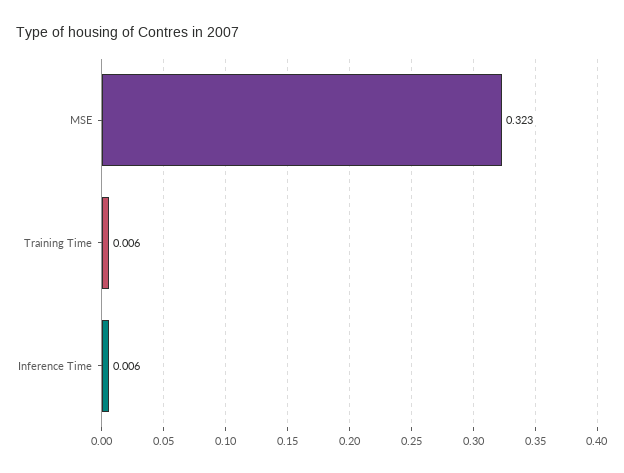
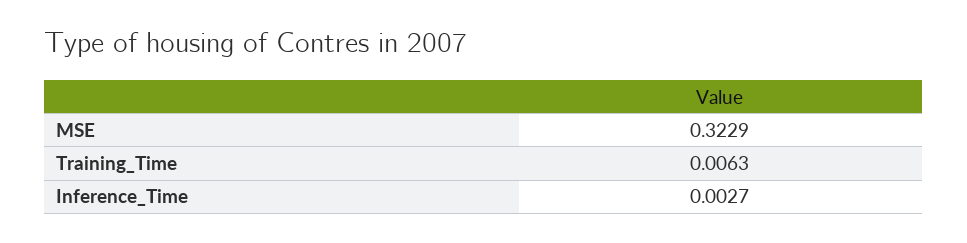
  {
    "MSE": 0.3229,
    "Training Time": 0.0063,
-   "Inference Time": 0.006
+   "Inference Time": 0.0027
  }

